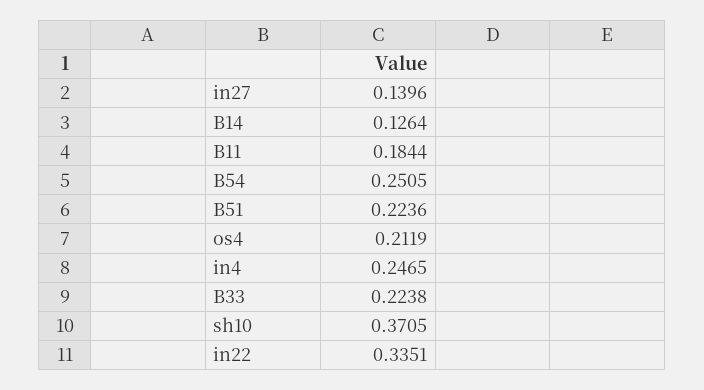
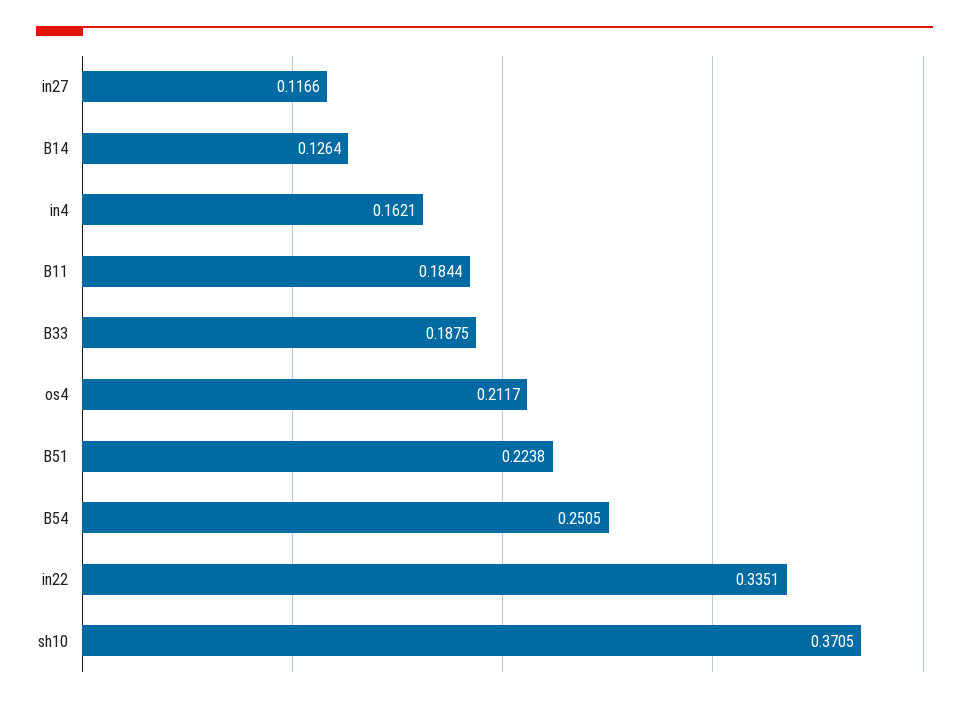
  {
-   "in27": 0.1396,
+   "in27": 0.1166,
    "B14": 0.1264,
    "B11": 0.1844,
    "B54": 0.2505,
-   "B51": 0.2236,
+   "B51": 0.2238,
-   "os4": 0.2119,
+   "os4": 0.2117,
-   "in4": 0.2465,
+   "in4": 0.1621,
-   "B33": 0.2238,
+   "B33": 0.1875,
    "sh10": 0.3705,
    "in22": 0.3351
  }

